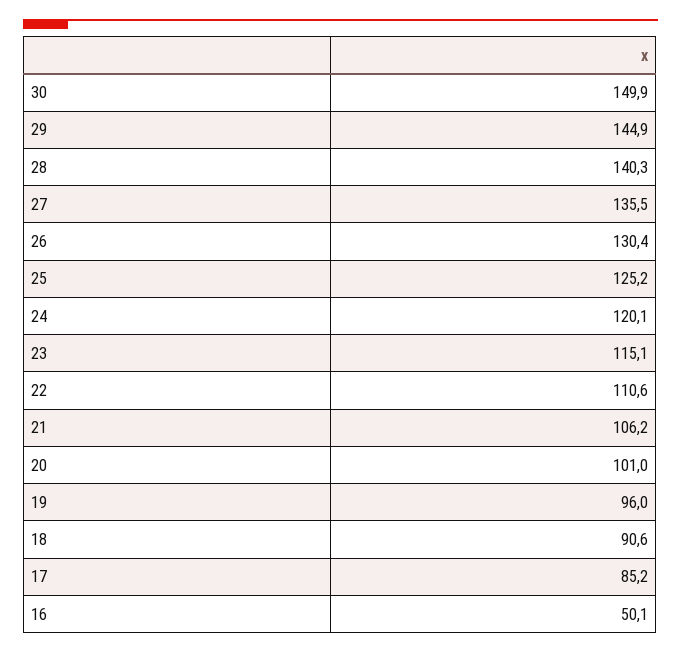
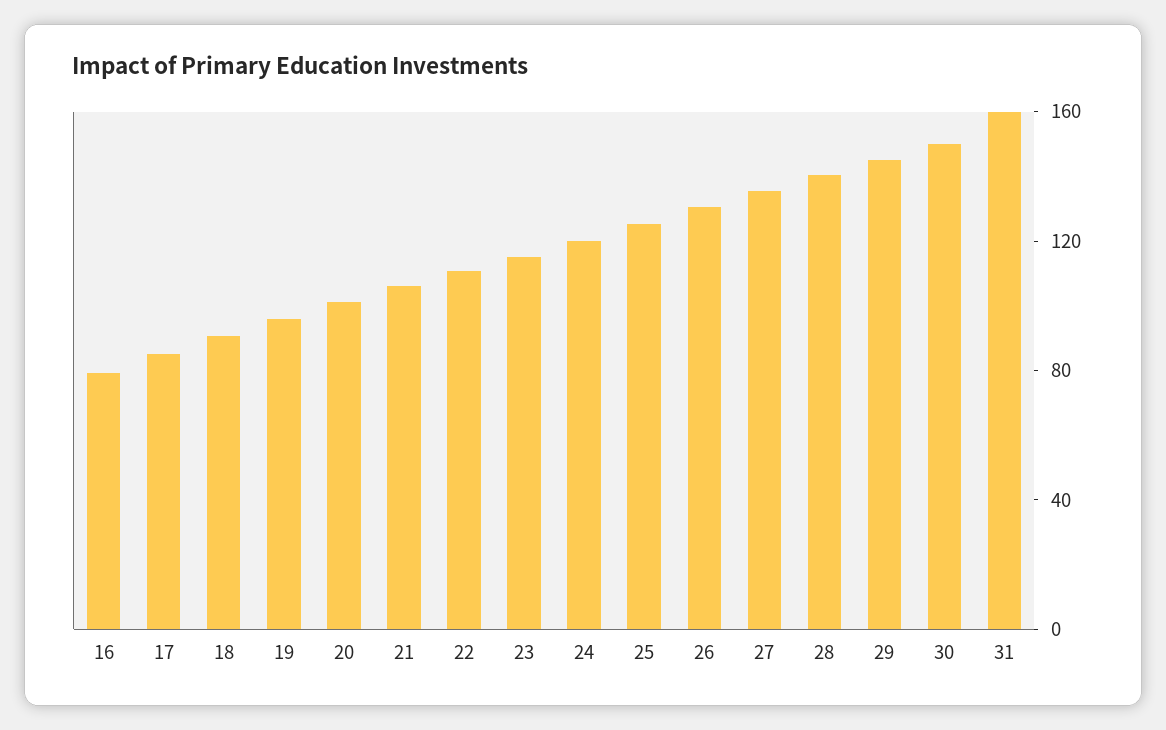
  {
    "30": 149.9,
    "29": 144.9,
    "28": 140.3,
    "27": 135.5,
    "26": 130.4,
    "25": 125.2,
    "24": 120.1,
    "23": 115.1,
    "22": 110.6,
    "21": 106.2,
    "20": 101,
    "19": 96,
    "18": 90.6,
    "17": 85.2,
-   "16": 50.1
+   "16": 80,
+   "31": 160
  }

